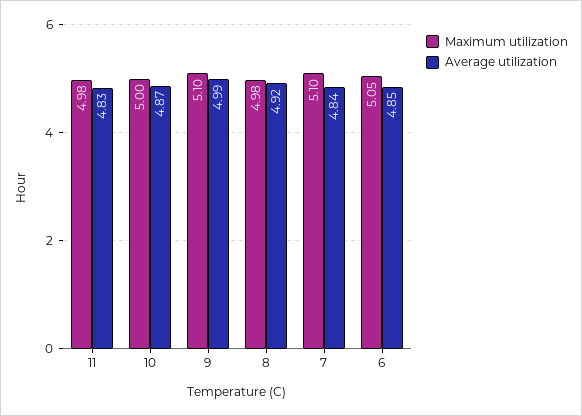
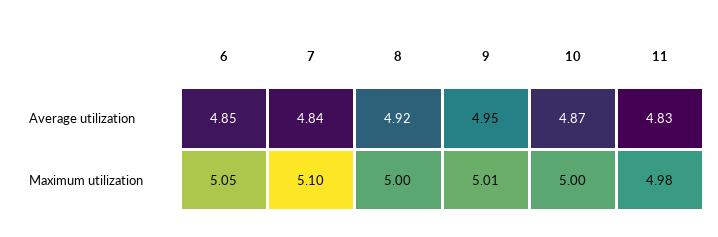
  {
    "Maximum utilization": {
      "11": 4.98,
      "10": 5,
-     "9": 5.1,
+     "9": 5.01,
-     "8": 4.98,
+     "8": 5,
      "7": 5.1,
      "6": 5.05
    },
    "Average utilization": {
      "11": 4.83,
      "10": 4.87,
-     "9": 4.99,
+     "9": 4.95,
      "8": 4.92,
      "7": 4.84,
      "6": 4.85
    }
  }

